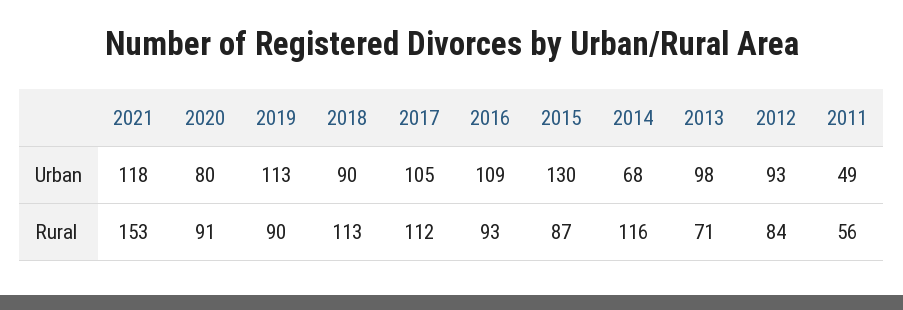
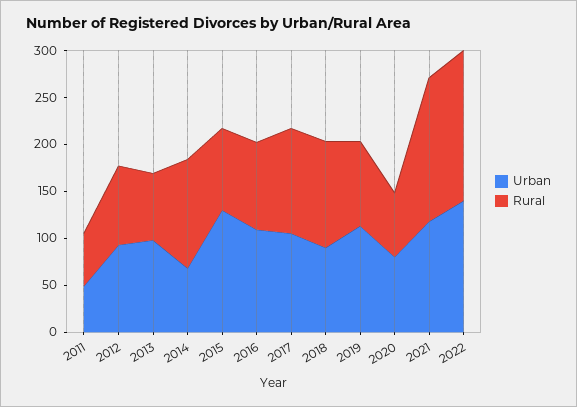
  {
    "Urban": {
      "2021": 118,
      "2020": 80,
      "2019": 113,
      "2018": 90,
      "2017": 105,
      "2016": 109,
      "2015": 130,
      "2014": 68,
      "2013": 98,
      "2012": 93,
-     "2011": 49
+     "2011": 49,
+     "2022": 140
    },
    "Rural": {
      "2021": 153,
-     "2020": 91,
+     "2020": 70,
      "2019": 90,
      "2018": 113,
      "2017": 112,
      "2016": 93,
      "2015": 87,
      "2014": 116,
      "2013": 71,
      "2012": 84,
-     "2011": 56
+     "2011": 56,
+     "2022": 160
    }
  }

